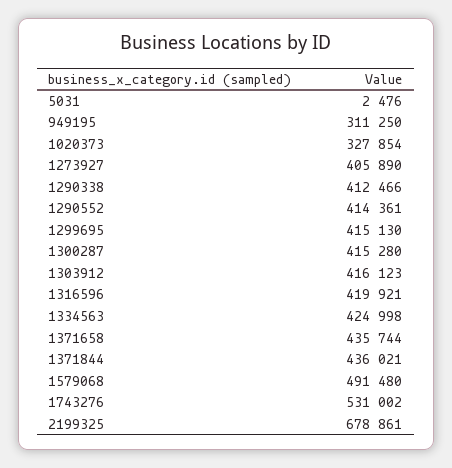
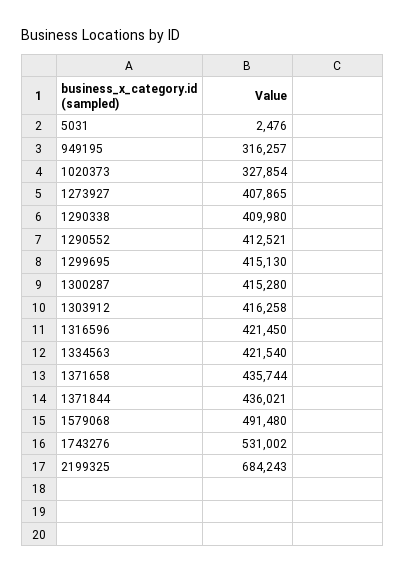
  {
    "5031": 2476,
-   "949195": 311250,
+   "949195": 316257,
    "1020373": 327854,
-   "1273927": 405890,
+   "1273927": 407865,
-   "1290338": 412466,
+   "1290338": 409980,
-   "1290552": 414361,
+   "1290552": 412521,
    "1299695": 415130,
    "1300287": 415280,
-   "1303912": 416123,
+   "1303912": 416258,
-   "1316596": 419921,
+   "1316596": 421450,
-   "1334563": 424998,
+   "1334563": 421540,
    "1371658": 435744,
    "1371844": 436021,
    "1579068": 491480,
    "1743276": 531002,
-   "2199325": 678861
+   "2199325": 684243
  }

